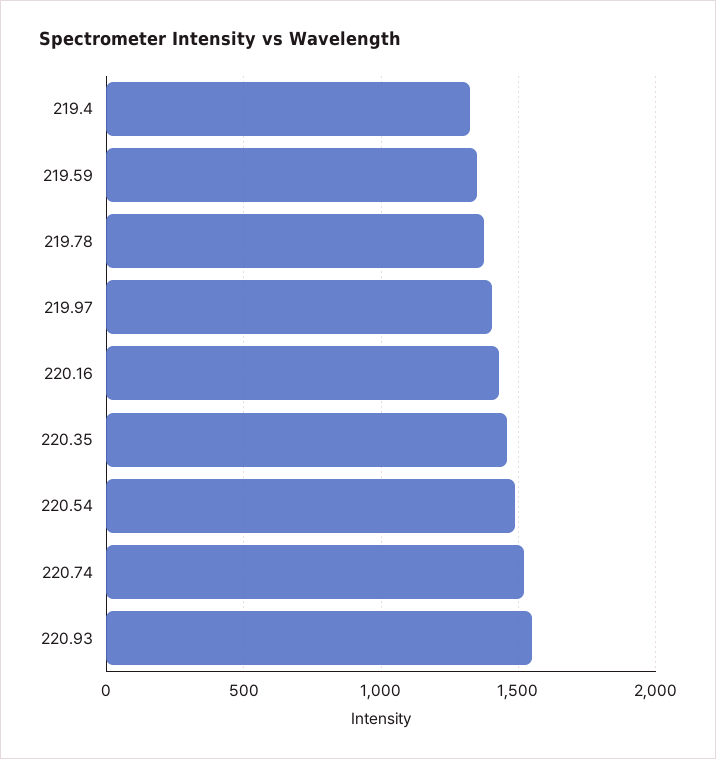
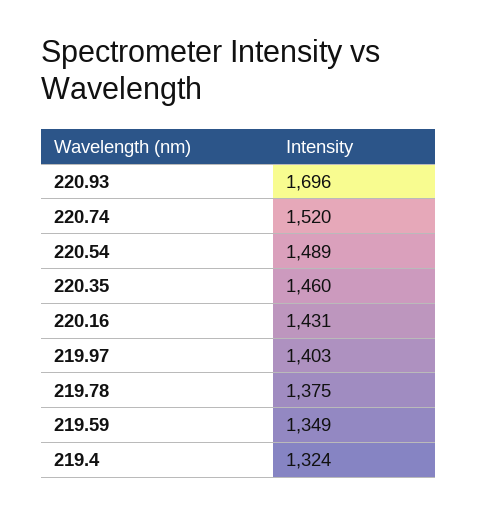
  {
    "219.4": 1324,
    "219.59": 1349,
    "219.78": 1375,
    "219.97": 1403,
    "220.16": 1431,
    "220.35": 1460,
    "220.54": 1489,
    "220.74": 1520,
-   "220.93": 1550
+   "220.93": 1696
  }

